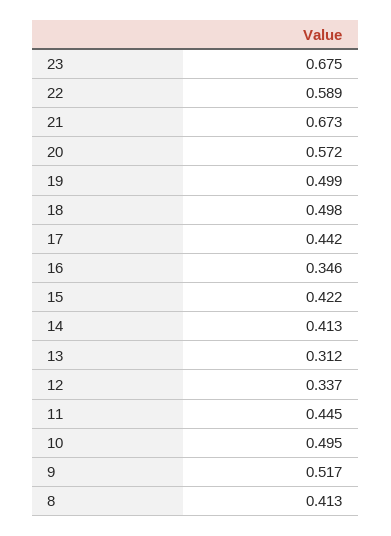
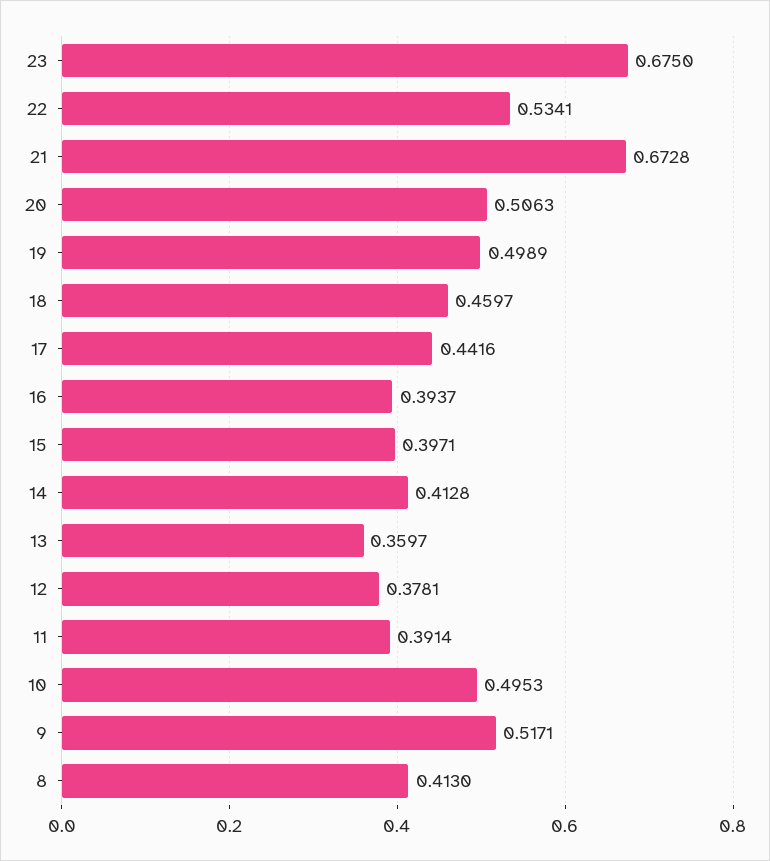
  {
    "23": 0.675,
-   "22": 0.589,
+   "22": 0.5341,
    "21": 0.6728,
-   "20": 0.572,
+   "20": 0.5063,
    "19": 0.4989,
-   "18": 0.498,
+   "18": 0.4597,
    "17": 0.4416,
-   "16": 0.346,
+   "16": 0.3937,
-   "15": 0.422,
+   "15": 0.3971,
    "14": 0.4128,
-   "13": 0.312,
+   "13": 0.3597,
-   "12": 0.337,
+   "12": 0.3781,
-   "11": 0.445,
+   "11": 0.3914,
    "10": 0.4953,
    "9": 0.5171,
    "8": 0.413
  }

